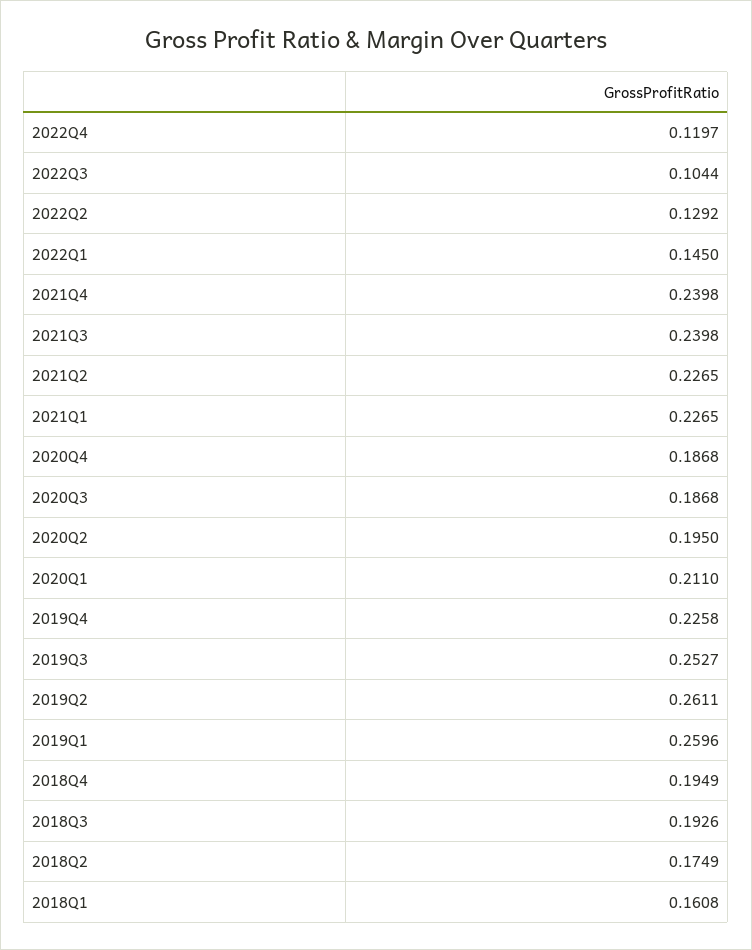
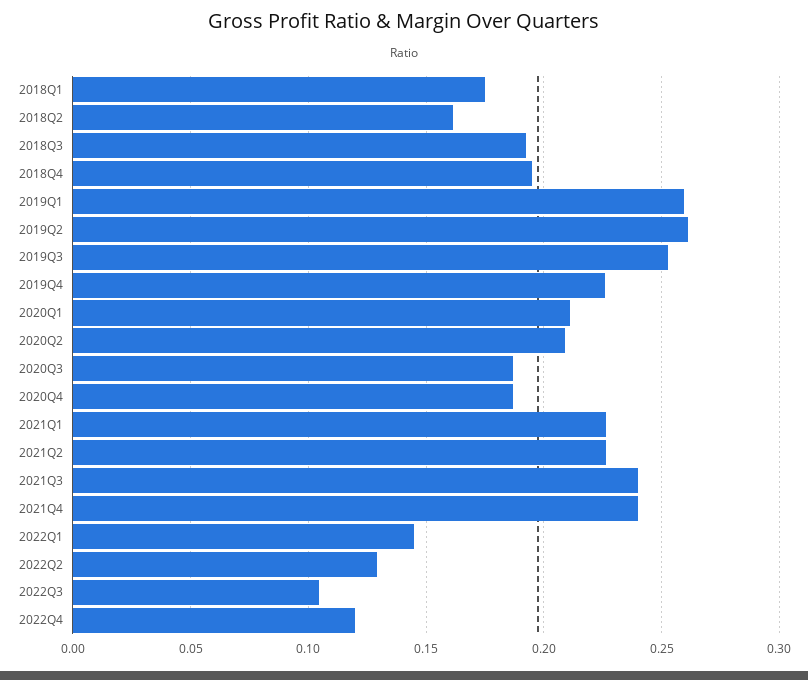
  {
    "2022Q4": 0.1197,
    "2022Q3": 0.1044,
    "2022Q2": 0.1292,
    "2022Q1": 0.145,
    "2021Q4": 0.2398,
    "2021Q3": 0.2398,
    "2021Q2": 0.2265,
    "2021Q1": 0.2265,
    "2020Q4": 0.1868,
    "2020Q3": 0.1868,
-   "2020Q2": 0.195,
+   "2020Q2": 0.21,
    "2020Q1": 0.211,
    "2019Q4": 0.2258,
    "2019Q3": 0.2527,
    "2019Q2": 0.2611,
    "2019Q1": 0.2596,
    "2018Q4": 0.1949,
    "2018Q3": 0.1926,
-   "2018Q2": 0.1749,
+   "2018Q2": 0.16,
-   "2018Q1": 0.1608
+   "2018Q1": 0.175
  }

